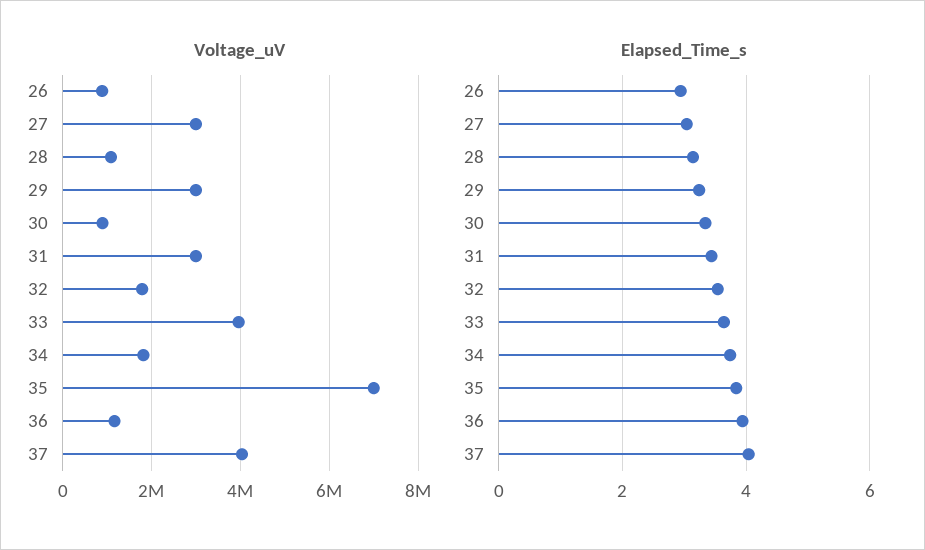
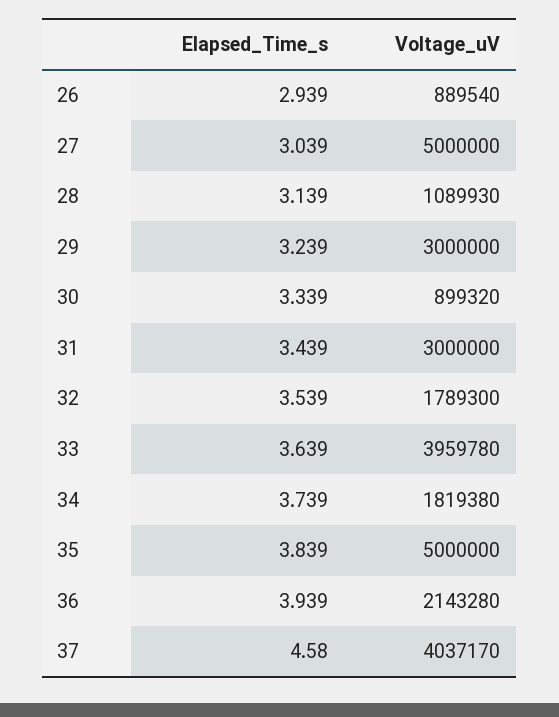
  {
    "Voltage_uV": {
      "26": 889540,
-     "27": 3000000,
+     "27": 5000000,
      "28": 1089930,
      "29": 3000000,
      "30": 899320,
      "31": 3000000,
      "32": 1789300,
      "33": 3959780,
      "34": 1819380,
-     "35": 7000000,
+     "35": 5000000,
-     "36": 1200000,
+     "36": 2143280,
      "37": 4037170
    },
    "Elapsed_Time_s": {
      "26": 2.939,
      "27": 3.039,
      "28": 3.139,
      "29": 3.239,
      "30": 3.339,
      "31": 3.439,
      "32": 3.539,
      "33": 3.639,
      "34": 3.739,
      "35": 3.839,
      "36": 3.939,
-     "37": 4
+     "37": 4.58
    }
  }

